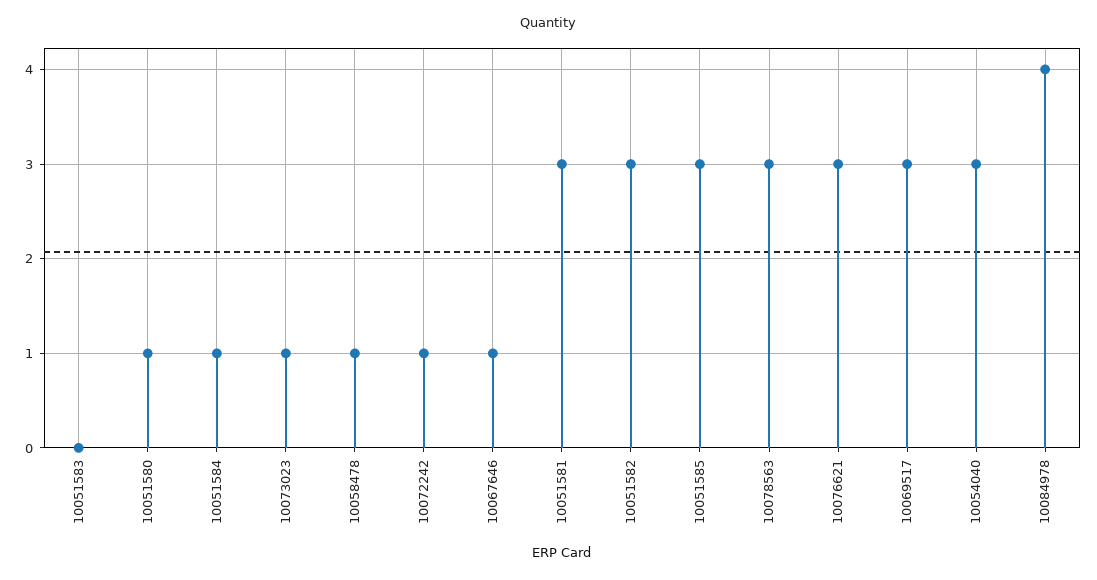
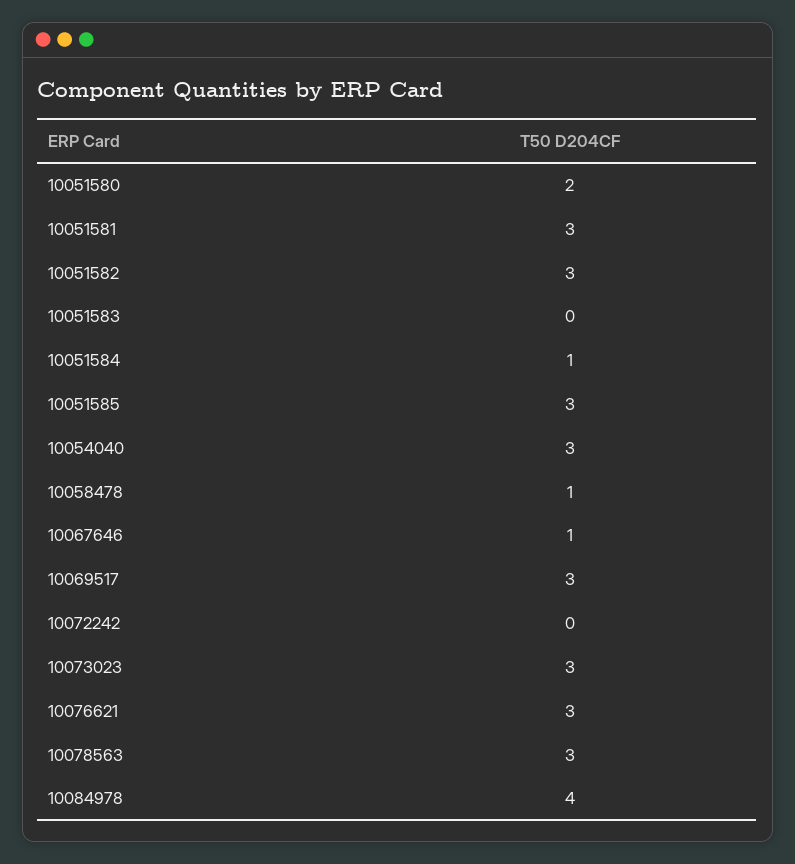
  {
    "10051583": 0,
-   "10051580": 1,
+   "10051580": 2,
    "10051584": 1,
-   "10073023": 1,
+   "10073023": 3,
    "10058478": 1,
-   "10072242": 1,
+   "10072242": 0,
    "10067646": 1,
    "10051581": 3,
    "10051582": 3,
    "10051585": 3,
    "10078563": 3,
    "10076621": 3,
    "10069517": 3,
    "10054040": 3,
    "10084978": 4
  }

